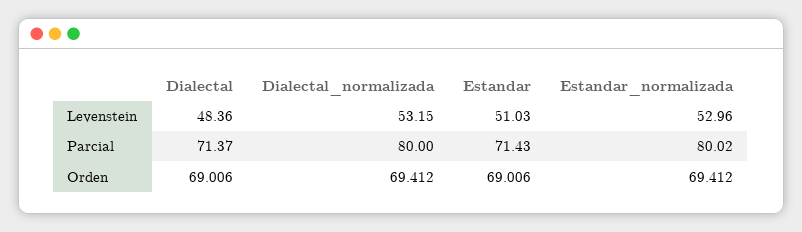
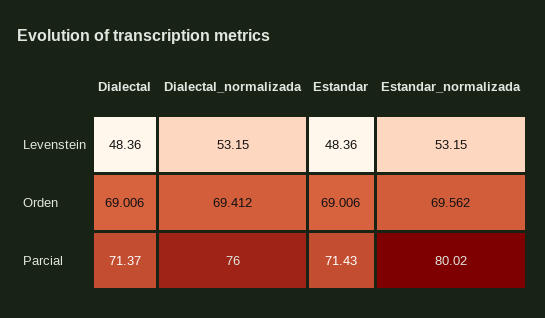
  {
    "Dialectal": {
      "Levenstein": 48.36,
      "Parcial": 71.37,
      "Orden": 69.006
    },
    "Dialectal_normalizada": {
      "Levenstein": 53.15,
-     "Parcial": 80,
+     "Parcial": 76,
      "Orden": 69.412
    },
    "Estandar": {
-     "Levenstein": 51.03,
+     "Levenstein": 48.36,
      "Parcial": 71.43,
      "Orden": 69.006
    },
    "Estandar_normalizada": {
-     "Levenstein": 52.96,
+     "Levenstein": 53.15,
      "Parcial": 80.02,
-     "Orden": 69.412
+     "Orden": 69.562
    }
  }

